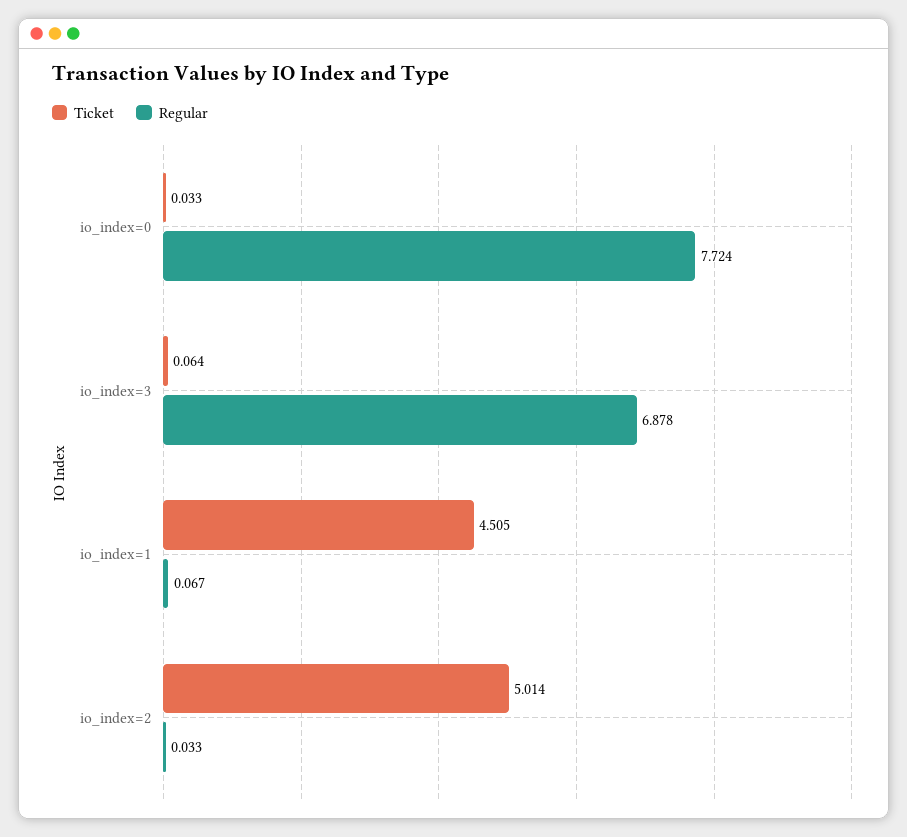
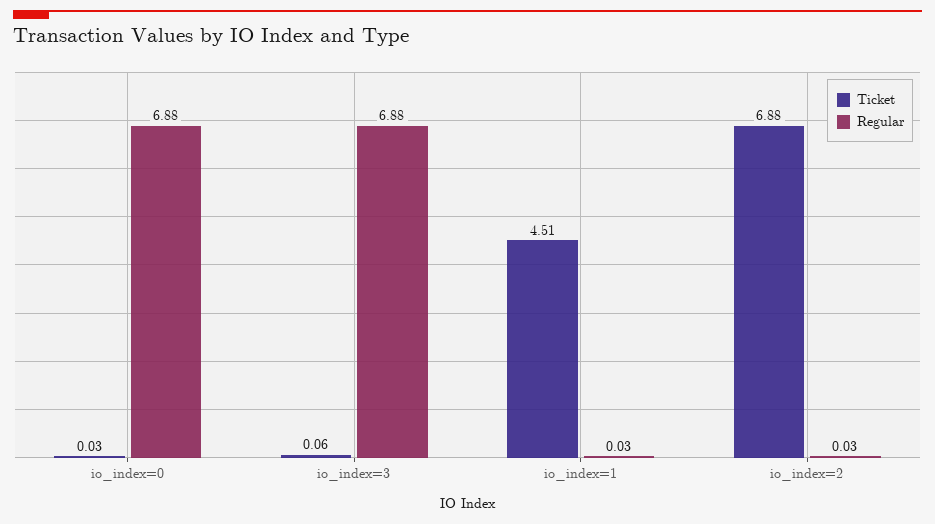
  {
    "Ticket": {
      "io_index=0": 0.033,
      "io_index=3": 0.064,
      "io_index=1": 4.505,
-     "io_index=2": 5.014
+     "io_index=2": 6.88
    },
    "Regular": {
-     "io_index=0": 7.724,
+     "io_index=0": 6.88,
      "io_index=3": 6.878,
-     "io_index=1": 0.067,
+     "io_index=1": 0.03,
      "io_index=2": 0.033
    }
  }

